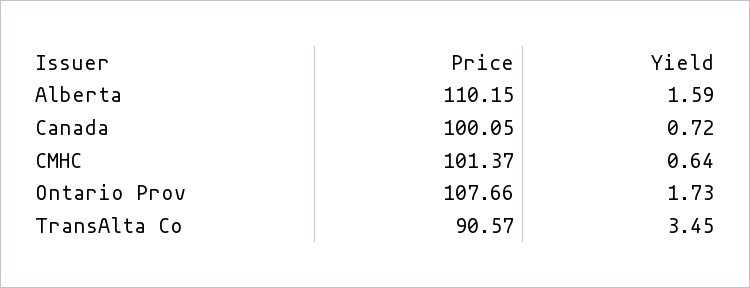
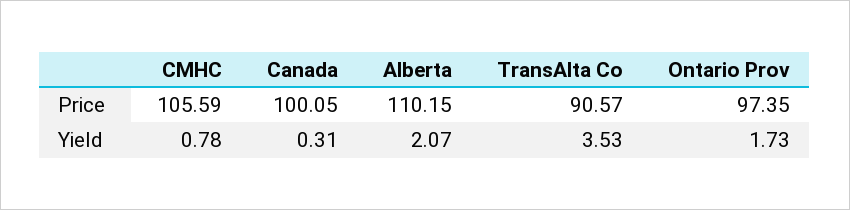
  {
    "Price": {
      "Alberta": 110.15,
      "Canada": 100.05,
-     "CMHC": 101.37,
+     "CMHC": 105.59,
-     "Ontario Prov": 107.66,
+     "Ontario Prov": 97.35,
      "TransAlta Co": 90.57
    },
    "Yield": {
-     "Alberta": 1.59,
+     "Alberta": 2.07,
-     "Canada": 0.72,
+     "Canada": 0.31,
-     "CMHC": 0.64,
+     "CMHC": 0.78,
      "Ontario Prov": 1.73,
-     "TransAlta Co": 3.45
+     "TransAlta Co": 3.53
    }
  }

